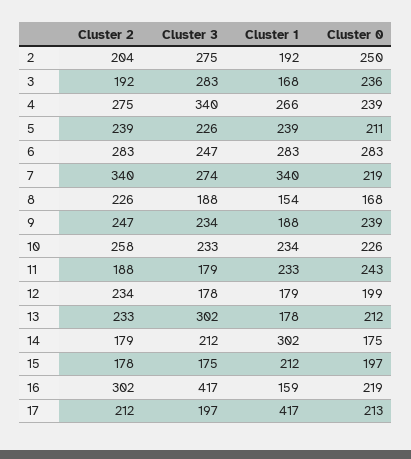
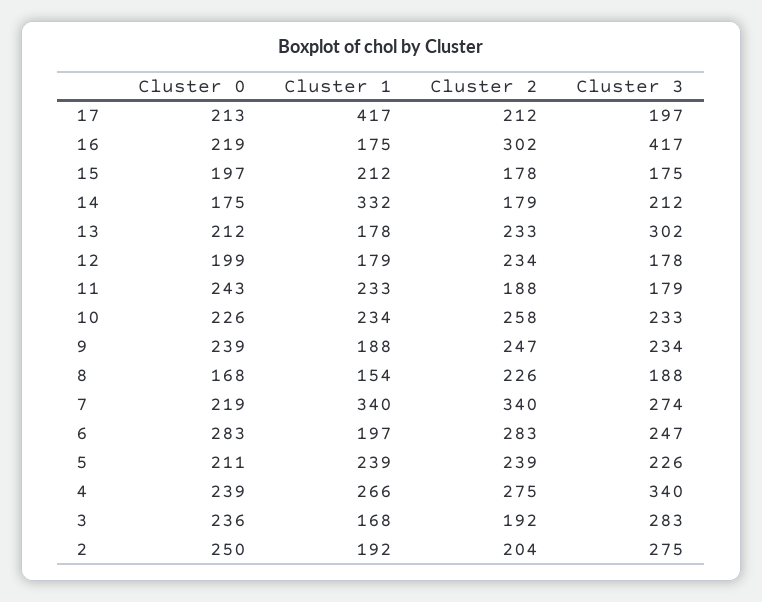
  {
    "Cluster 2": {
      "2": 204,
      "3": 192,
      "4": 275,
      "5": 239,
      "6": 283,
      "7": 340,
      "8": 226,
      "9": 247,
      "10": 258,
      "11": 188,
      "12": 234,
      "13": 233,
      "14": 179,
      "15": 178,
      "16": 302,
      "17": 212
    },
    "Cluster 3": {
      "2": 275,
      "3": 283,
      "4": 340,
      "5": 226,
      "6": 247,
      "7": 274,
      "8": 188,
      "9": 234,
      "10": 233,
      "11": 179,
      "12": 178,
      "13": 302,
      "14": 212,
      "15": 175,
      "16": 417,
      "17": 197
    },
    "Cluster 1": {
      "2": 192,
      "3": 168,
      "4": 266,
      "5": 239,
-     "6": 283,
+     "6": 197,
      "7": 340,
      "8": 154,
      "9": 188,
      "10": 234,
      "11": 233,
      "12": 179,
      "13": 178,
-     "14": 302,
+     "14": 332,
      "15": 212,
-     "16": 159,
+     "16": 175,
      "17": 417
    },
    "Cluster 0": {
      "2": 250,
      "3": 236,
      "4": 239,
      "5": 211,
      "6": 283,
      "7": 219,
      "8": 168,
      "9": 239,
      "10": 226,
      "11": 243,
      "12": 199,
      "13": 212,
      "14": 175,
      "15": 197,
      "16": 219,
      "17": 213
    }
  }

